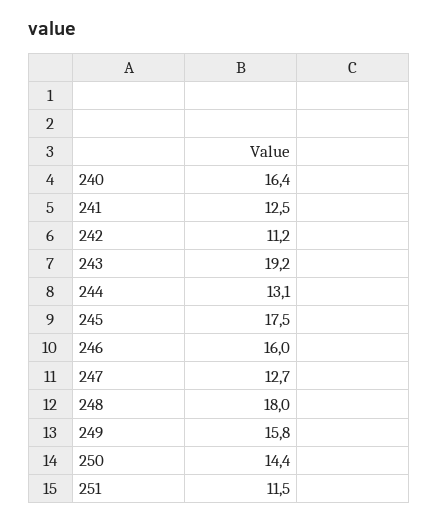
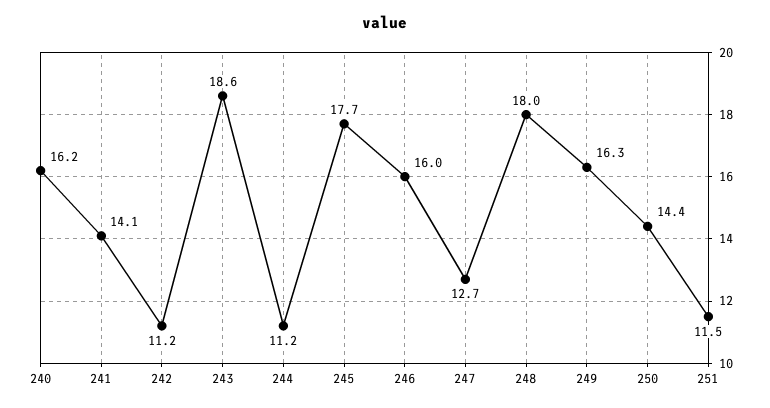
  {
-   "240": 16.4,
+   "240": 16.2,
-   "241": 12.5,
+   "241": 14.1,
    "242": 11.2,
-   "243": 19.2,
+   "243": 18.6,
-   "244": 13.1,
+   "244": 11.2,
-   "245": 17.5,
+   "245": 17.7,
    "246": 16,
    "247": 12.7,
    "248": 18,
-   "249": 15.8,
+   "249": 16.3,
    "250": 14.4,
    "251": 11.5
  }

